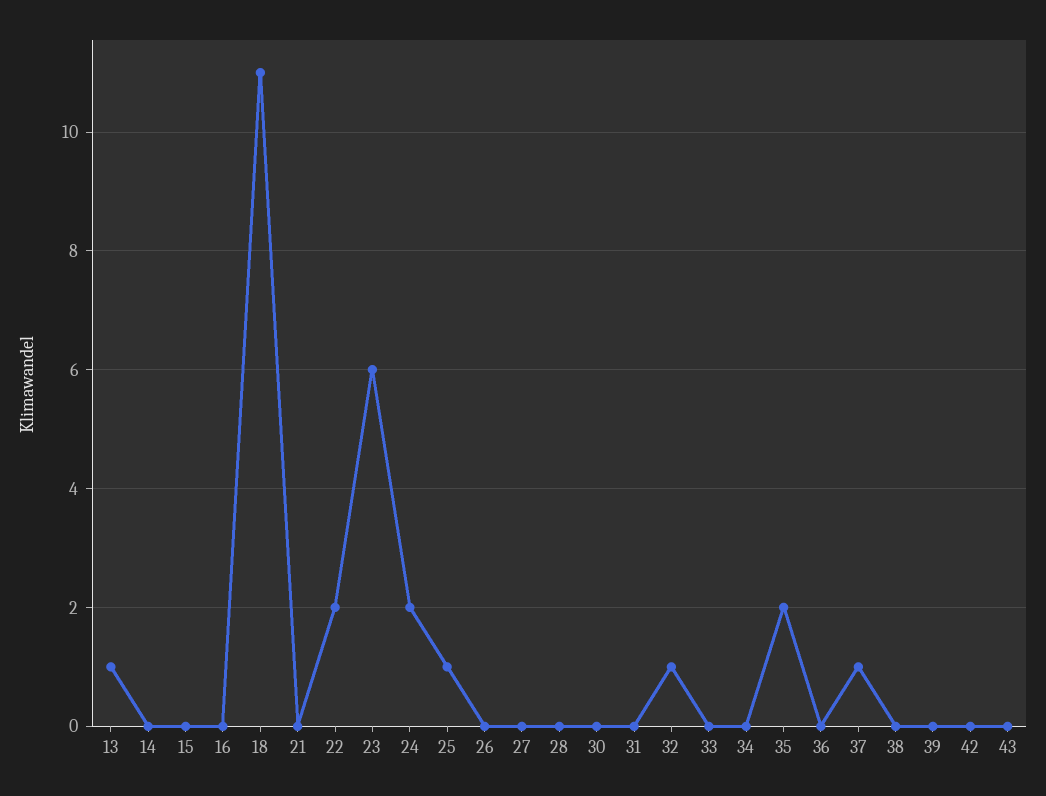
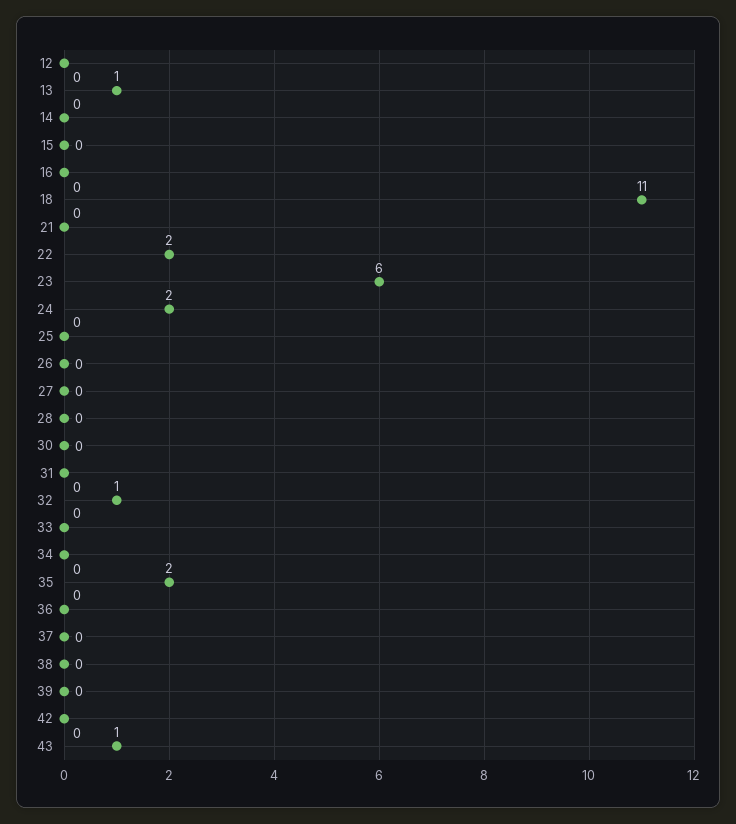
  {
    "13": 1,
    "14": 0,
    "15": 0,
    "16": 0,
    "18": 11,
    "21": 0,
    "22": 2,
    "23": 6,
    "24": 2,
-   "25": 1,
+   "25": 0,
    "26": 0,
    "27": 0,
    "28": 0,
    "30": 0,
    "31": 0,
    "32": 1,
    "33": 0,
    "34": 0,
    "35": 2,
    "36": 0,
-   "37": 1,
+   "37": 0,
    "38": 0,
    "39": 0,
    "42": 0,
-   "43": 0
+   "43": 1,
+   "12": 0
  }

